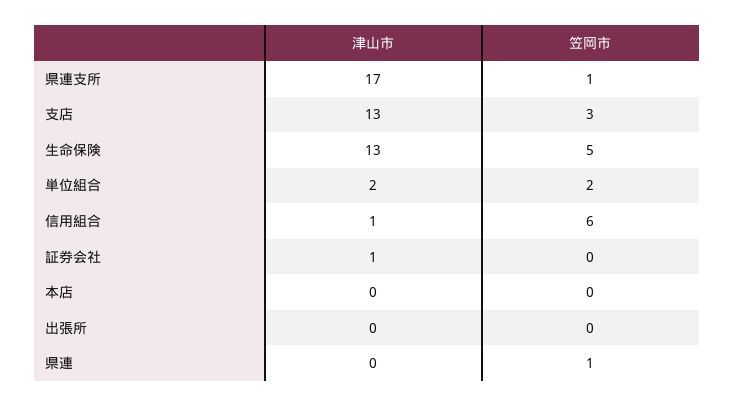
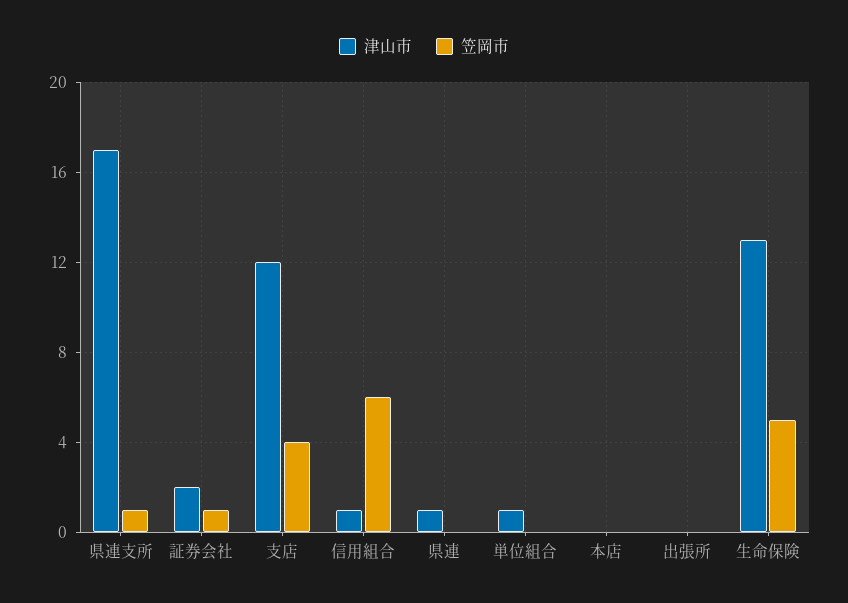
  {
    "津山市": {
      "県連支所": 17,
-     "支店": 13,
+     "支店": 12,
      "生命保険": 13,
-     "単位組合": 2,
+     "単位組合": 1,
      "信用組合": 1,
-     "証券会社": 1,
+     "証券会社": 2,
      "本店": 0,
      "出張所": 0,
-     "県連": 0
+     "県連": 1
    },
    "笠岡市": {
      "県連支所": 1,
-     "支店": 3,
+     "支店": 4,
      "生命保険": 5,
-     "単位組合": 2,
+     "単位組合": 0,
      "信用組合": 6,
-     "証券会社": 0,
+     "証券会社": 1,
      "本店": 0,
      "出張所": 0,
-     "県連": 1
+     "県連": 0
    }
  }

